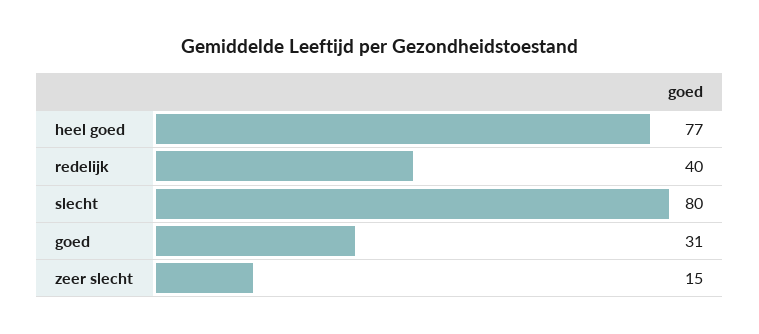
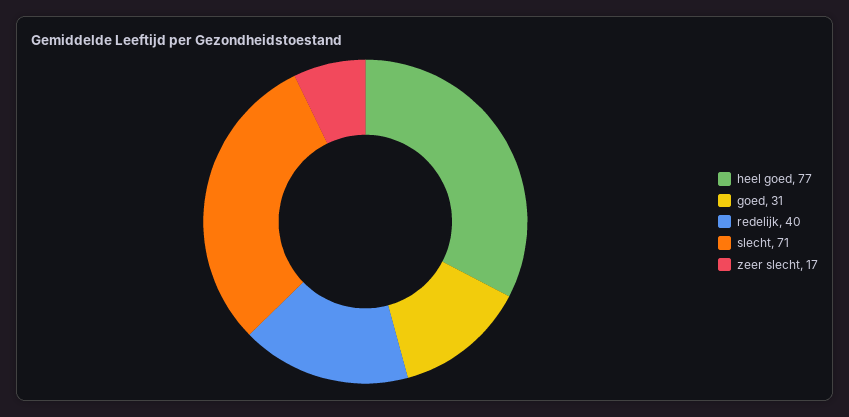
  {
    "heel goed": 77,
    "redelijk": 40,
-   "slecht": 80,
+   "slecht": 71,
    "goed": 31,
-   "zeer slecht": 15
+   "zeer slecht": 17
  }

